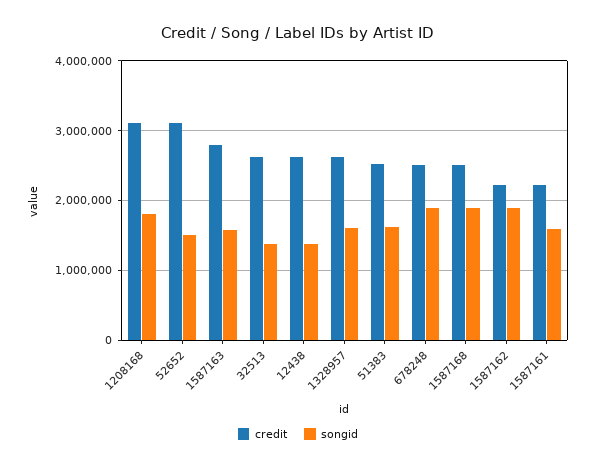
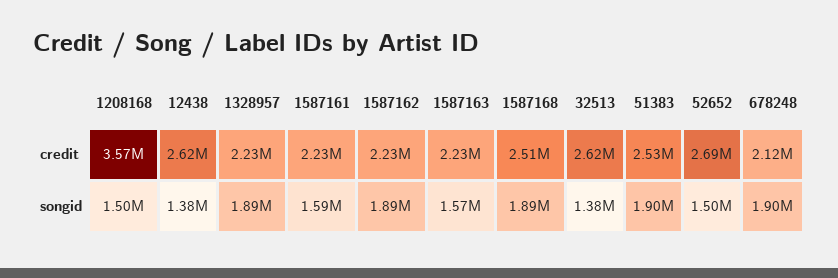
  {
    "credit": {
-     "1208168": 3100000,
+     "1208168": 3570000,
-     "52652": 3100000,
+     "52652": 2690000,
-     "1587163": 2800000,
+     "1587163": 2230000,
      "32513": 2620000,
      "12438": 2620000,
-     "1328957": 2600000,
+     "1328957": 2230000,
      "51383": 2530000,
-     "678248": 2500000,
+     "678248": 2120000,
      "1587168": 2510000,
      "1587162": 2230000,
      "1587161": 2230000
    },
    "songid": {
-     "1208168": 1800000,
+     "1208168": 1500000,
      "52652": 1500000,
      "1587163": 1570000,
      "32513": 1380000,
      "12438": 1380000,
-     "1328957": 1600000,
+     "1328957": 1890000,
-     "51383": 1600000,
+     "51383": 1900000,
      "678248": 1900000,
      "1587168": 1890000,
      "1587162": 1890000,
      "1587161": 1590000
    }
  }

